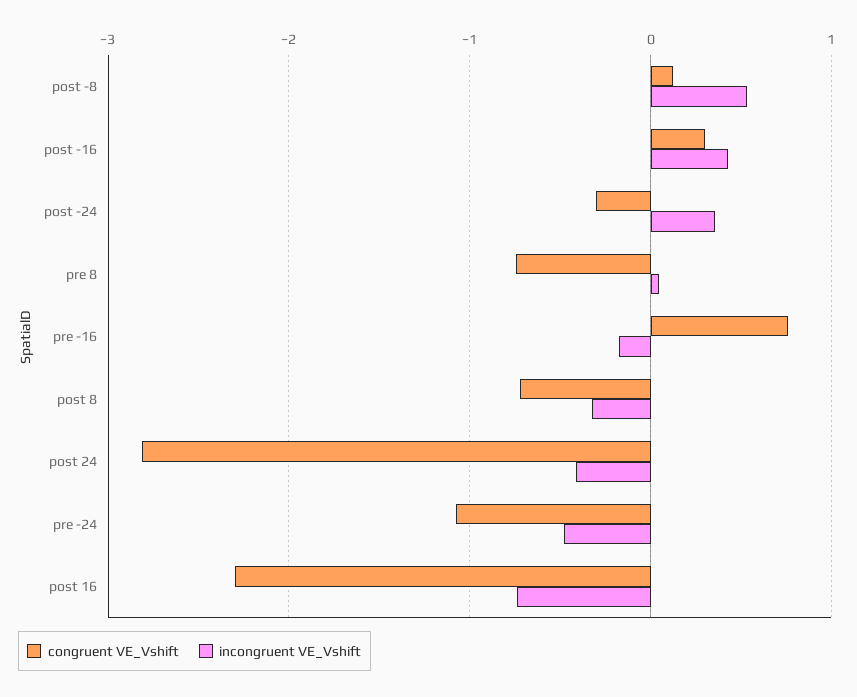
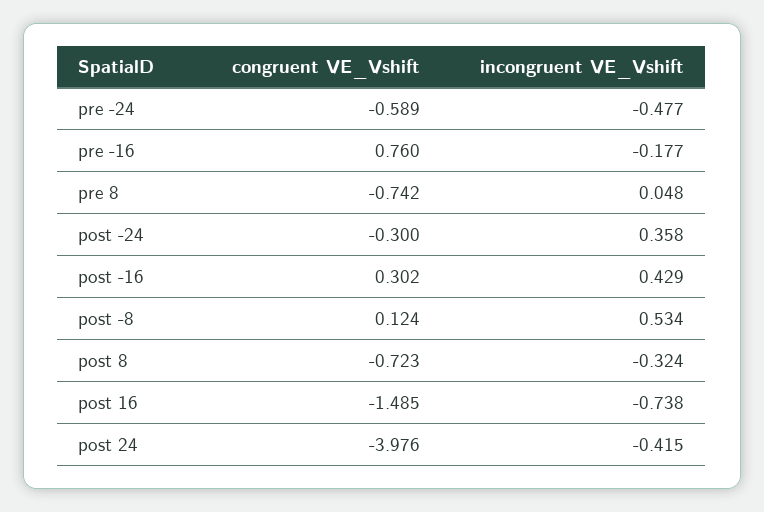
  {
    "congruent VE_Vshift": {
      "post -8": 0.124,
      "post -16": 0.302,
      "post -24": -0.3,
      "pre 8": -0.742,
      "pre -16": 0.76,
      "post 8": -0.723,
-     "post 24": -2.8,
+     "post 24": -3.976,
-     "pre -24": -1.1,
+     "pre -24": -0.589,
-     "post 16": -2.3
+     "post 16": -1.485
    },
    "incongruent VE_Vshift": {
      "post -8": 0.534,
      "post -16": 0.429,
      "post -24": 0.358,
      "pre 8": 0.048,
      "pre -16": -0.177,
      "post 8": -0.324,
      "post 24": -0.415,
      "pre -24": -0.477,
      "post 16": -0.738
    }
  }

